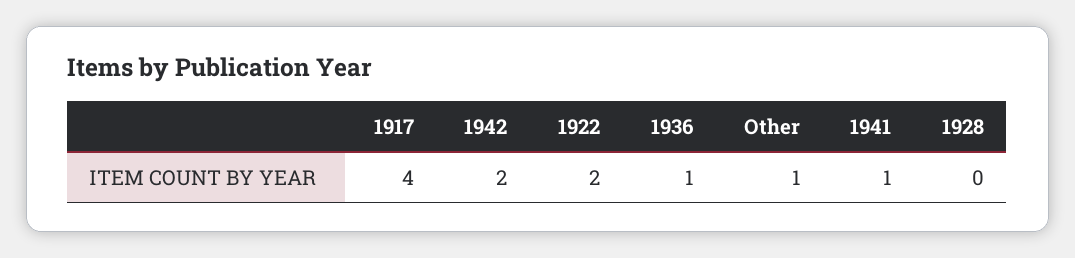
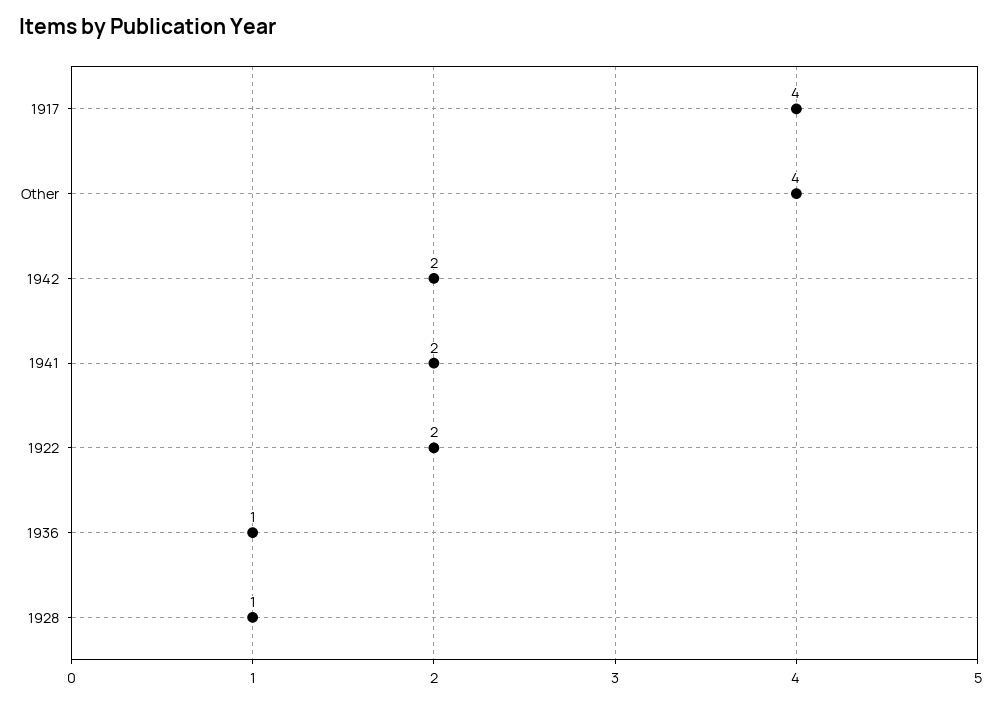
  {
    "1917": 4,
    "1942": 2,
    "1922": 2,
    "1936": 1,
-   "Other": 1,
+   "Other": 4,
-   "1941": 1,
+   "1941": 2,
-   "1928": 0
+   "1928": 1
  }

